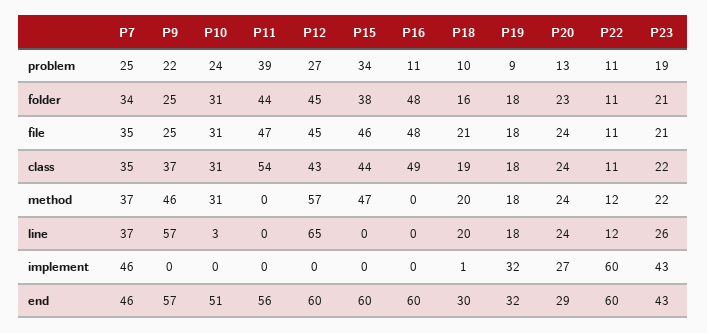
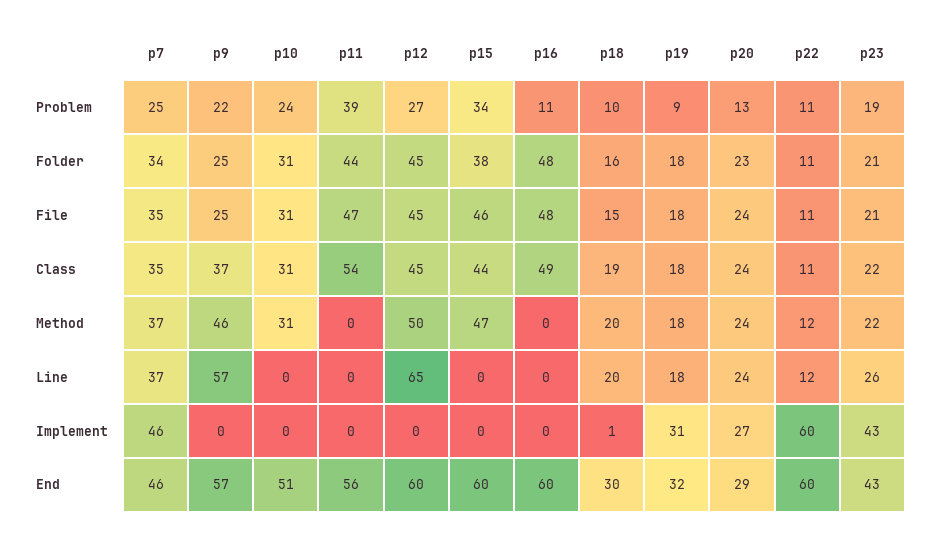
  {
    "P7": {
      "problem": 25,
      "folder": 34,
      "file": 35,
      "class": 35,
      "method": 37,
      "line": 37,
      "implement": 46,
      "end": 46
    },
    "P9": {
      "problem": 22,
      "folder": 25,
      "file": 25,
      "class": 37,
      "method": 46,
      "line": 57,
      "implement": 0,
      "end": 57
    },
    "P10": {
      "problem": 24,
      "folder": 31,
      "file": 31,
      "class": 31,
      "method": 31,
-     "line": 3,
+     "line": 0,
      "implement": 0,
      "end": 51
    },
    "P11": {
      "problem": 39,
      "folder": 44,
      "file": 47,
      "class": 54,
      "method": 0,
      "line": 0,
      "implement": 0,
      "end": 56
    },
    "P12": {
      "problem": 27,
      "folder": 45,
      "file": 45,
-     "class": 43,
+     "class": 45,
-     "method": 57,
+     "method": 50,
      "line": 65,
      "implement": 0,
      "end": 60
    },
    "P15": {
      "problem": 34,
      "folder": 38,
      "file": 46,
      "class": 44,
      "method": 47,
      "line": 0,
      "implement": 0,
      "end": 60
    },
    "P16": {
      "problem": 11,
      "folder": 48,
      "file": 48,
      "class": 49,
      "method": 0,
      "line": 0,
      "implement": 0,
      "end": 60
    },
    "P18": {
      "problem": 10,
      "folder": 16,
-     "file": 21,
+     "file": 15,
      "class": 19,
      "method": 20,
      "line": 20,
      "implement": 1,
      "end": 30
    },
    "P19": {
      "problem": 9,
      "folder": 18,
      "file": 18,
      "class": 18,
      "method": 18,
      "line": 18,
-     "implement": 32,
+     "implement": 31,
      "end": 32
    },
    "P20": {
      "problem": 13,
      "folder": 23,
      "file": 24,
      "class": 24,
      "method": 24,
      "line": 24,
      "implement": 27,
      "end": 29
    },
    "P22": {
      "problem": 11,
      "folder": 11,
      "file": 11,
      "class": 11,
      "method": 12,
      "line": 12,
      "implement": 60,
      "end": 60
    },
    "P23": {
      "problem": 19,
      "folder": 21,
      "file": 21,
      "class": 22,
      "method": 22,
      "line": 26,
      "implement": 43,
      "end": 43
    }
  }

